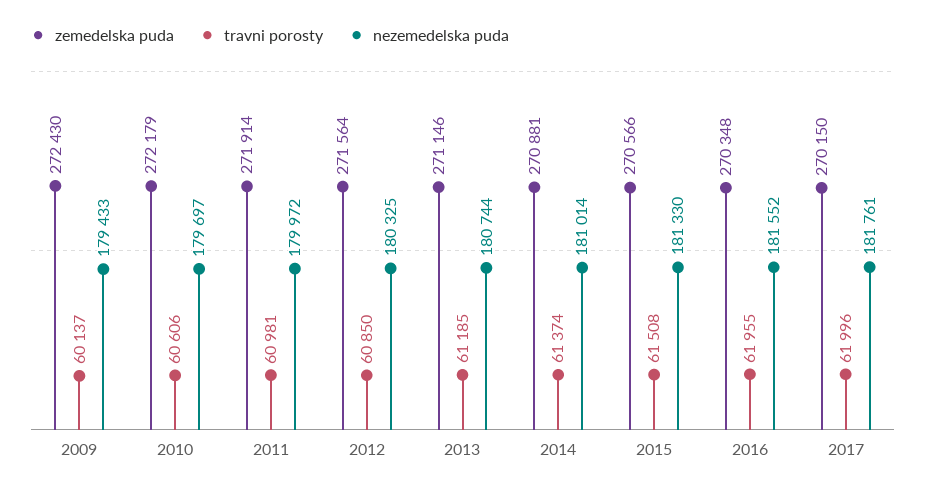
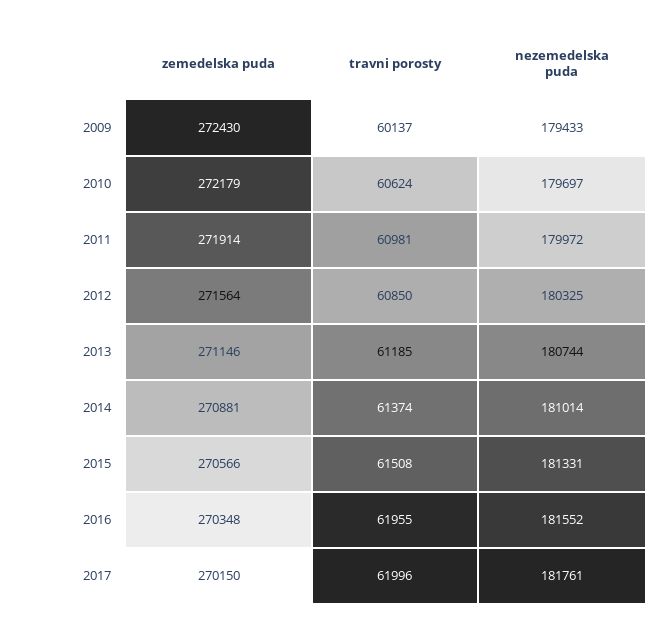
  {
    "zemedelska puda": {
      "2009": 272430,
      "2010": 272179,
      "2011": 271914,
      "2012": 271564,
      "2013": 271146,
      "2014": 270881,
      "2015": 270566,
      "2016": 270348,
      "2017": 270150
    },
    "travni porosty": {
      "2009": 60137,
-     "2010": 60606,
+     "2010": 60624,
      "2011": 60981,
      "2012": 60850,
      "2013": 61185,
      "2014": 61374,
      "2015": 61508,
      "2016": 61955,
      "2017": 61996
    },
    "nezemedelska puda": {
      "2009": 179433,
      "2010": 179697,
      "2011": 179972,
      "2012": 180325,
      "2013": 180744,
      "2014": 181014,
-     "2015": 181330,
+     "2015": 181331,
      "2016": 181552,
      "2017": 181761
    }
  }

